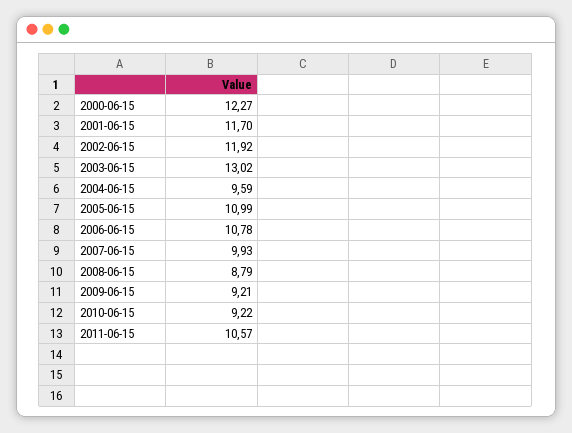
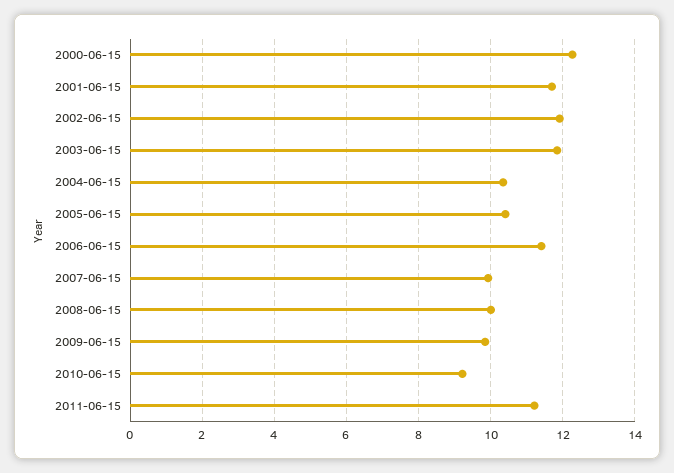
  {
    "2000-06-15": 12.27,
    "2001-06-15": 11.7,
    "2002-06-15": 11.92,
-   "2003-06-15": 13.02,
+   "2003-06-15": 11.8,
-   "2004-06-15": 9.59,
+   "2004-06-15": 10.4,
-   "2005-06-15": 10.99,
+   "2005-06-15": 10.4,
-   "2006-06-15": 10.78,
+   "2006-06-15": 11.4,
    "2007-06-15": 9.93,
-   "2008-06-15": 8.79,
+   "2008-06-15": 10,
-   "2009-06-15": 9.21,
+   "2009-06-15": 9.8,
    "2010-06-15": 9.22,
-   "2011-06-15": 10.57
+   "2011-06-15": 11.2
  }

